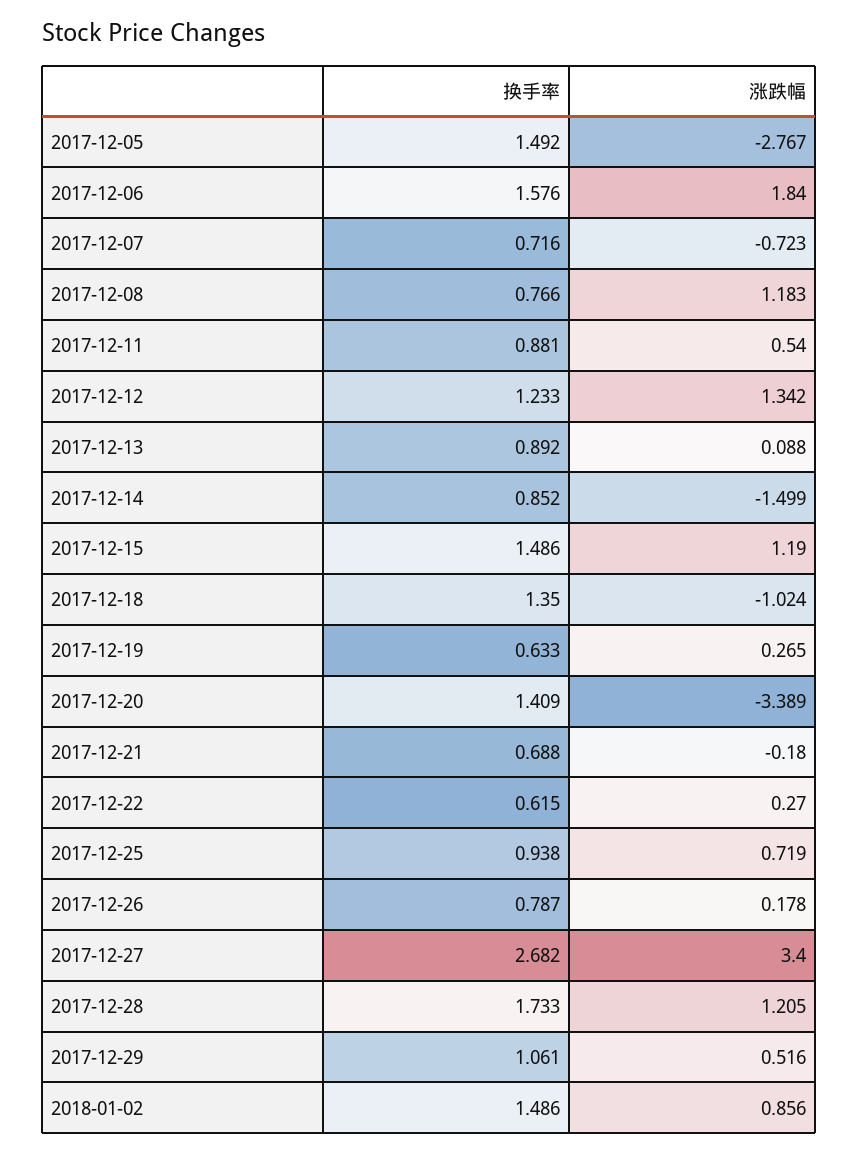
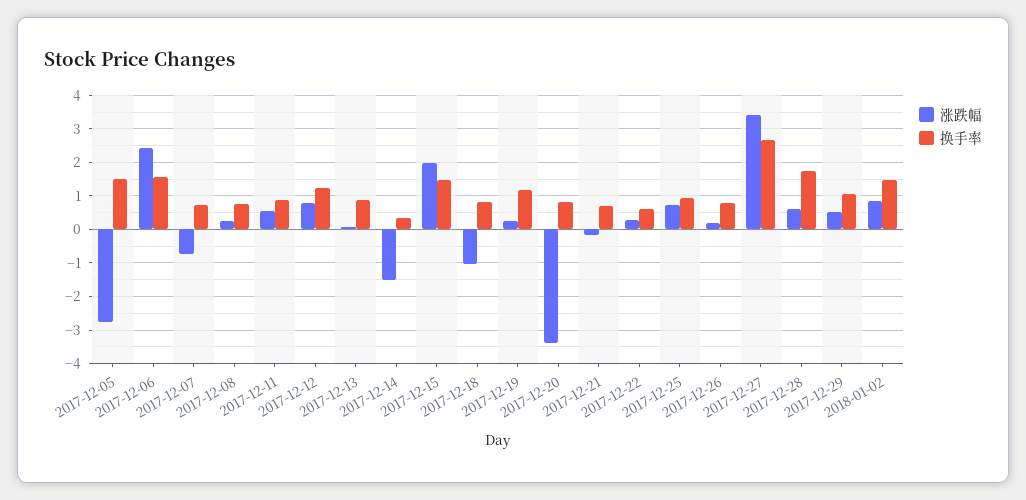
  {
    "换手率": {
      "2017-12-05": 1.492,
      "2017-12-06": 1.576,
      "2017-12-07": 0.716,
      "2017-12-08": 0.766,
      "2017-12-11": 0.881,
      "2017-12-12": 1.233,
      "2017-12-13": 0.892,
-     "2017-12-14": 0.852,
+     "2017-12-14": 0.4,
      "2017-12-15": 1.486,
-     "2017-12-18": 1.35,
+     "2017-12-18": 0.8,
-     "2017-12-19": 0.633,
+     "2017-12-19": 1.2,
-     "2017-12-20": 1.409,
+     "2017-12-20": 0.8,
      "2017-12-21": 0.688,
      "2017-12-22": 0.615,
      "2017-12-25": 0.938,
      "2017-12-26": 0.787,
      "2017-12-27": 2.682,
      "2017-12-28": 1.733,
      "2017-12-29": 1.061,
      "2018-01-02": 1.486
    },
    "涨跌幅": {
      "2017-12-05": -2.767,
-     "2017-12-06": 1.84,
+     "2017-12-06": 2.4,
      "2017-12-07": -0.723,
-     "2017-12-08": 1.183,
+     "2017-12-08": 0.2,
      "2017-12-11": 0.54,
-     "2017-12-12": 1.342,
+     "2017-12-12": 0.8,
      "2017-12-13": 0.088,
      "2017-12-14": -1.499,
-     "2017-12-15": 1.19,
+     "2017-12-15": 2,
      "2017-12-18": -1.024,
      "2017-12-19": 0.265,
      "2017-12-20": -3.389,
      "2017-12-21": -0.18,
      "2017-12-22": 0.27,
      "2017-12-25": 0.719,
      "2017-12-26": 0.178,
      "2017-12-27": 3.4,
-     "2017-12-28": 1.205,
+     "2017-12-28": 0.6,
      "2017-12-29": 0.516,
      "2018-01-02": 0.856
    }
  }

